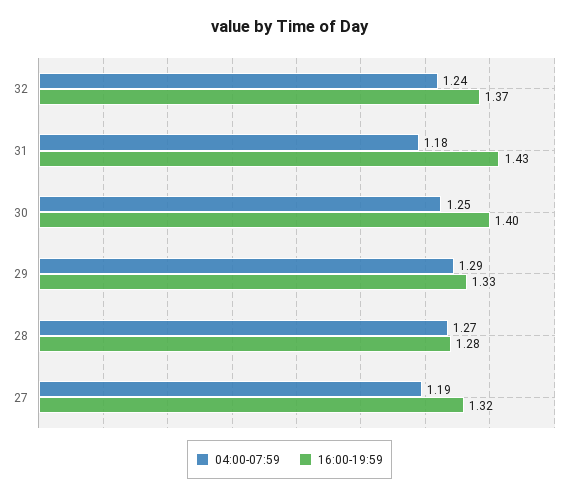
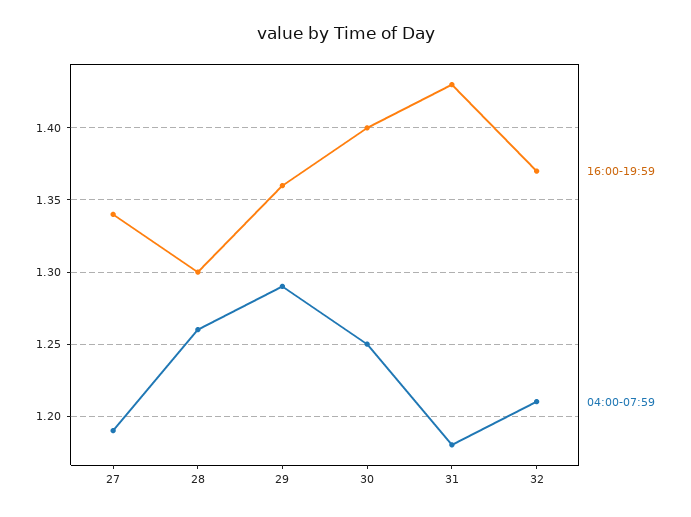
  {
    "04:00-07:59": {
-     "32": 1.24,
+     "32": 1.21,
      "31": 1.18,
      "30": 1.25,
      "29": 1.29,
-     "28": 1.27,
+     "28": 1.26,
      "27": 1.19
    },
    "16:00-19:59": {
      "32": 1.37,
      "31": 1.43,
      "30": 1.4,
-     "29": 1.33,
+     "29": 1.36,
-     "28": 1.28,
+     "28": 1.3,
-     "27": 1.32
+     "27": 1.34
    }
  }

